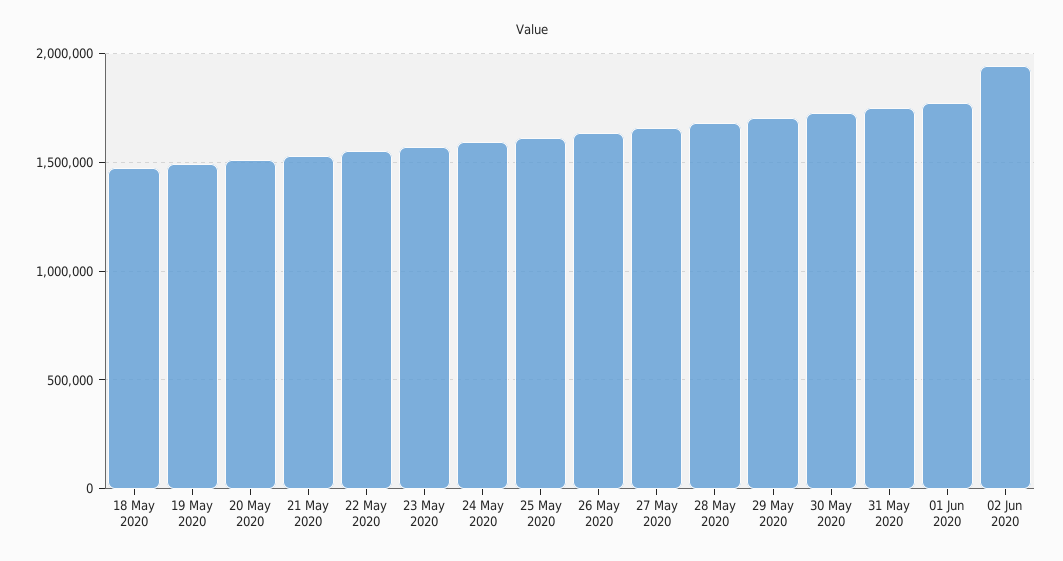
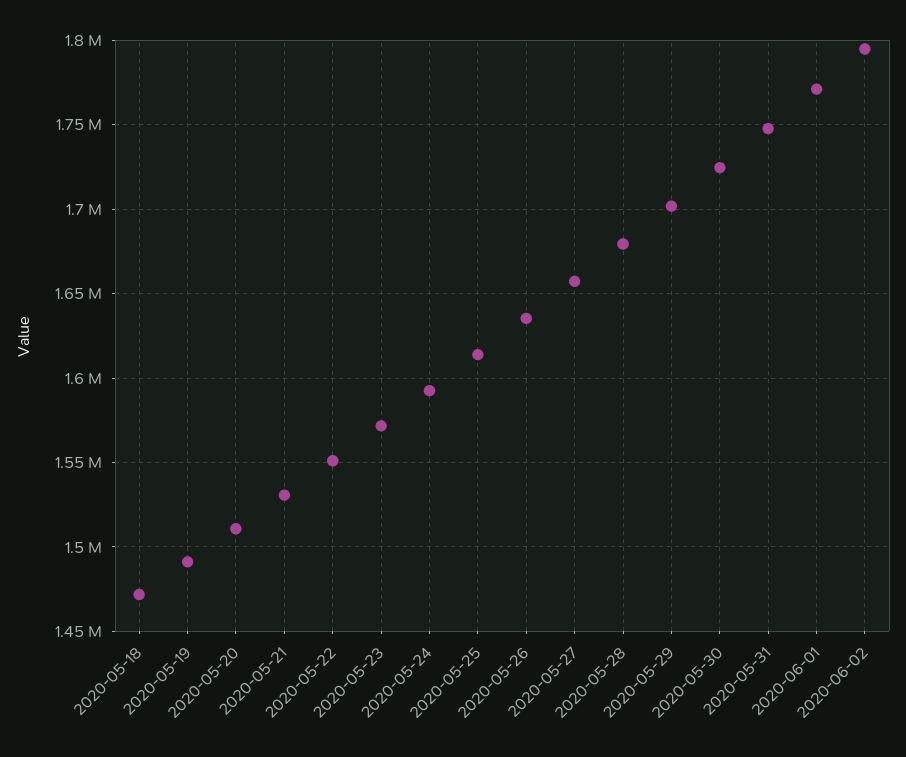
  {
    "18 May 2020": 1470000,
    "19 May 2020": 1490000,
    "20 May 2020": 1510000,
    "21 May 2020": 1530000,
    "22 May 2020": 1550000,
    "23 May 2020": 1570000,
    "24 May 2020": 1595000,
    "25 May 2020": 1615000,
    "26 May 2020": 1635000,
    "27 May 2020": 1655000,
    "28 May 2020": 1680000,
    "29 May 2020": 1700000,
    "30 May 2020": 1725000,
    "31 May 2020": 1750000,
    "01 Jun 2020": 1770000,
-   "02 Jun 2020": 1950000
+   "02 Jun 2020": 1795000
  }

